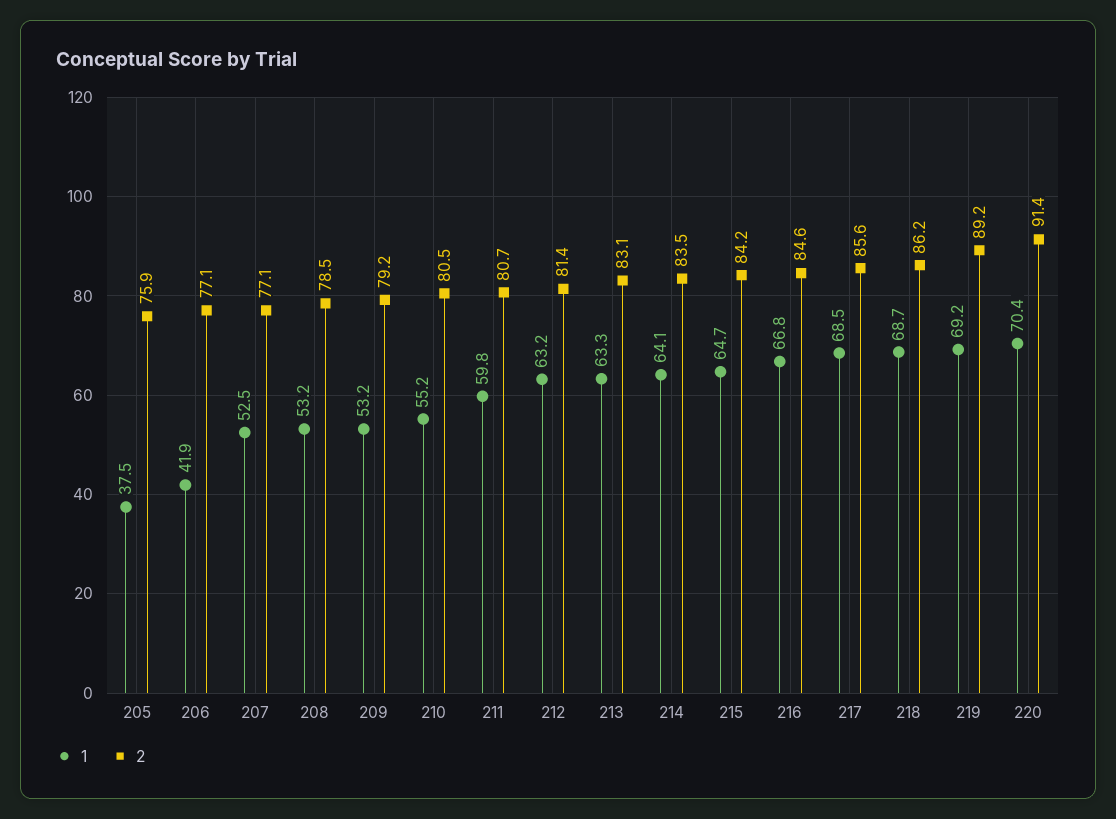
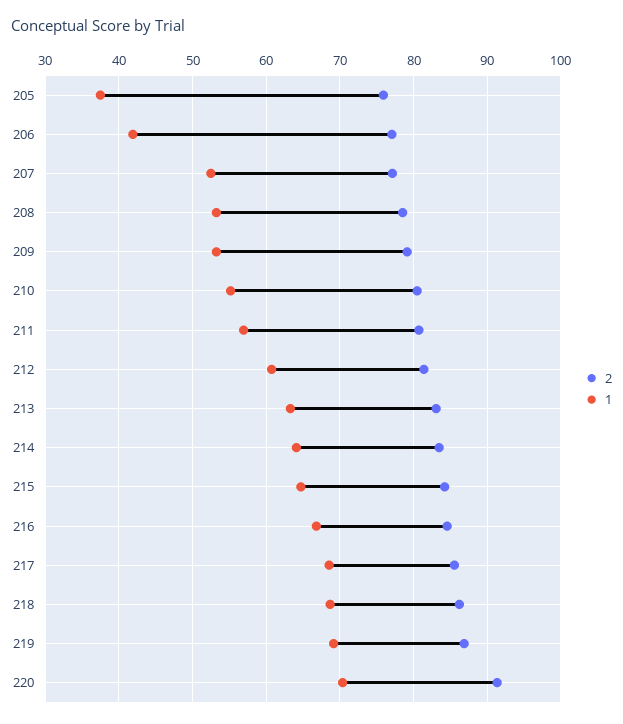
  {
    "1": {
      "205": 37.5,
      "206": 41.9,
      "207": 52.5,
      "208": 53.2,
      "209": 53.2,
      "210": 55.2,
-     "211": 59.8,
+     "211": 57,
-     "212": 63.2,
+     "212": 61,
      "213": 63.3,
      "214": 64.1,
      "215": 64.7,
      "216": 66.8,
      "217": 68.5,
      "218": 68.7,
      "219": 69.2,
      "220": 70.4
    },
    "2": {
      "205": 75.9,
      "206": 77.1,
      "207": 77.1,
      "208": 78.5,
      "209": 79.2,
      "210": 80.5,
      "211": 80.7,
      "212": 81.4,
      "213": 83.1,
      "214": 83.5,
      "215": 84.2,
      "216": 84.6,
      "217": 85.6,
      "218": 86.2,
-     "219": 89.2,
+     "219": 87,
      "220": 91.4
    }
  }

